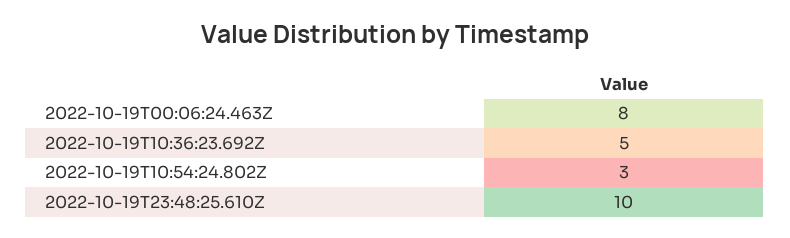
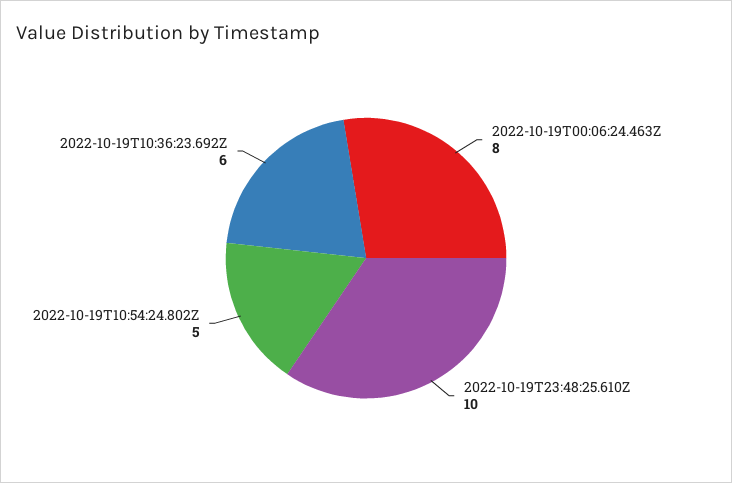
  {
    "2022-10-19T00:06:24.463Z": 8,
-   "2022-10-19T10:36:23.692Z": 5,
+   "2022-10-19T10:36:23.692Z": 6,
-   "2022-10-19T10:54:24.802Z": 3,
+   "2022-10-19T10:54:24.802Z": 5,
    "2022-10-19T23:48:25.610Z": 10
  }

